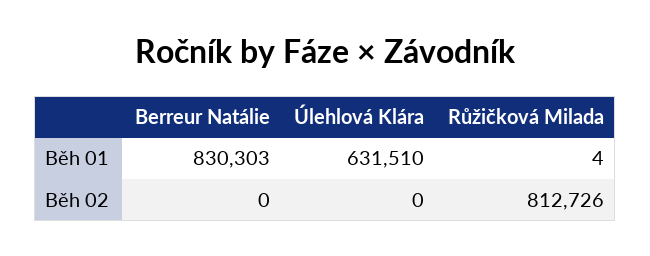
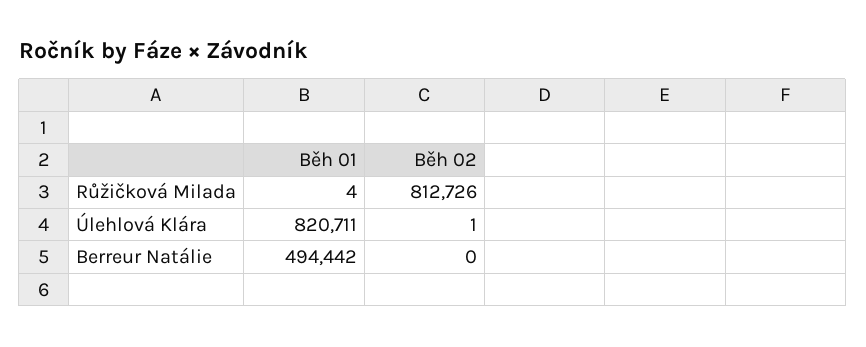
  {
    "Berreur Natálie": {
-     "Běh 01": 830303,
+     "Běh 01": 494442,
      "Běh 02": 0
    },
    "Úlehlová Klára": {
-     "Běh 01": 631510,
+     "Běh 01": 820711,
-     "Běh 02": 0
+     "Běh 02": 1
    },
    "Růžičková Milada": {
      "Běh 01": 4,
      "Běh 02": 812726
    }
  }

